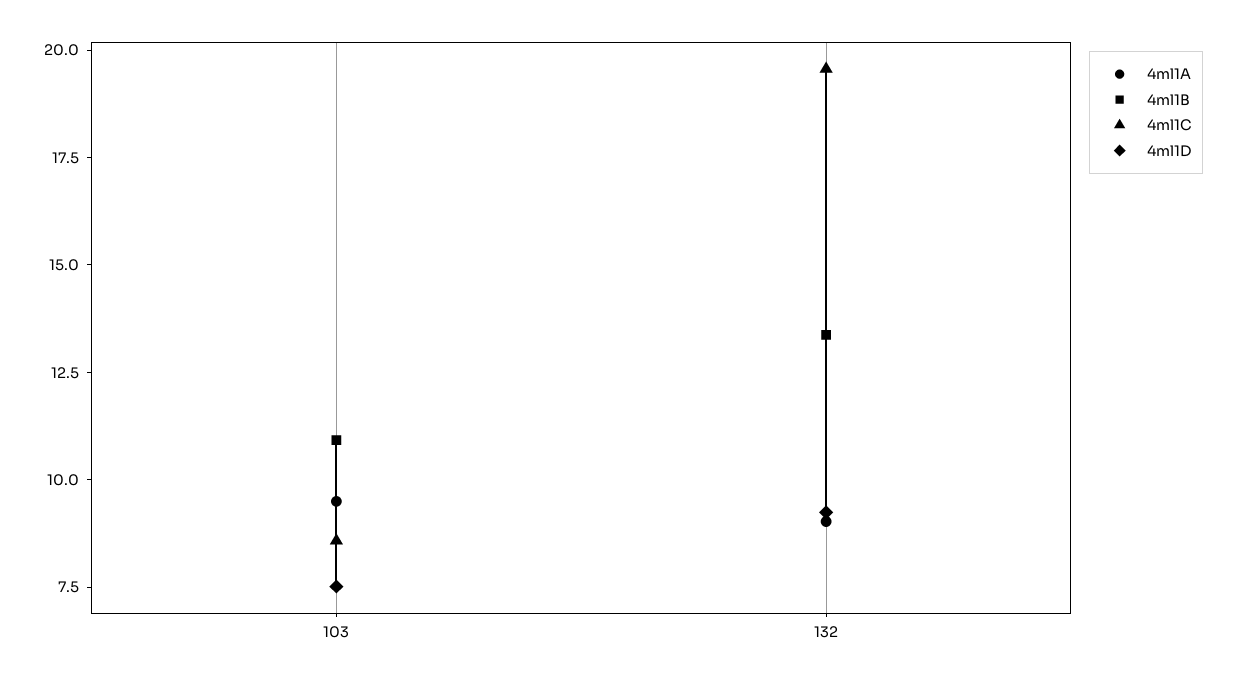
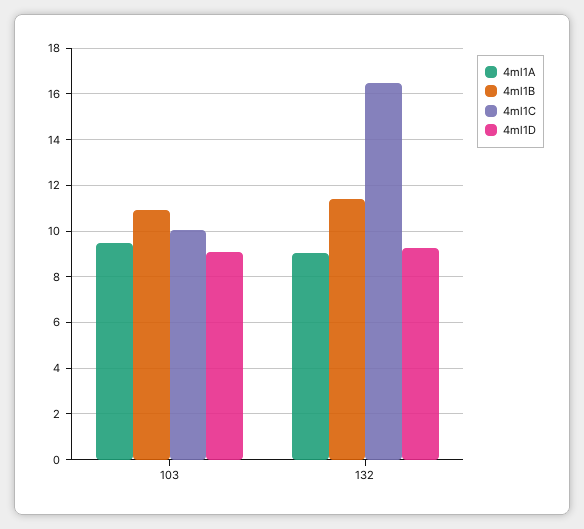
  {
    "4ml1A": {
      "103": 9.5,
      "132": 9
    },
    "4ml1B": {
      "103": 11,
-     "132": 13.5
+     "132": 11.5
    },
    "4ml1C": {
-     "103": 8.5,
+     "103": 10,
-     "132": 19.5
+     "132": 16.5
    },
    "4ml1D": {
-     "103": 7.5,
+     "103": 9,
      "132": 9
    }
  }

